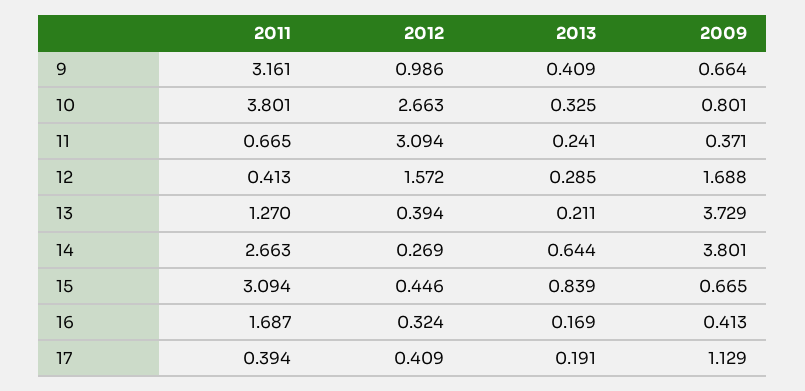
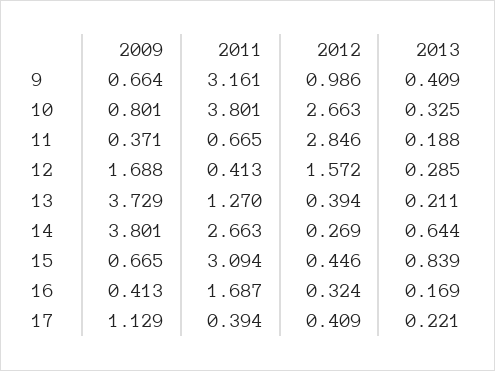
  {
    "2011": {
      "9": 3.161,
      "10": 3.801,
      "11": 0.665,
      "12": 0.413,
      "13": 1.27,
      "14": 2.663,
      "15": 3.094,
      "16": 1.687,
      "17": 0.394
    },
    "2012": {
      "9": 0.986,
      "10": 2.663,
-     "11": 3.094,
+     "11": 2.846,
      "12": 1.572,
      "13": 0.394,
      "14": 0.269,
      "15": 0.446,
      "16": 0.324,
      "17": 0.409
    },
    "2013": {
      "9": 0.409,
      "10": 0.325,
-     "11": 0.241,
+     "11": 0.188,
      "12": 0.285,
      "13": 0.211,
      "14": 0.644,
      "15": 0.839,
      "16": 0.169,
-     "17": 0.191
+     "17": 0.221
    },
    "2009": {
      "9": 0.664,
      "10": 0.801,
      "11": 0.371,
      "12": 1.688,
      "13": 3.729,
      "14": 3.801,
      "15": 0.665,
      "16": 0.413,
      "17": 1.129
    }
  }

